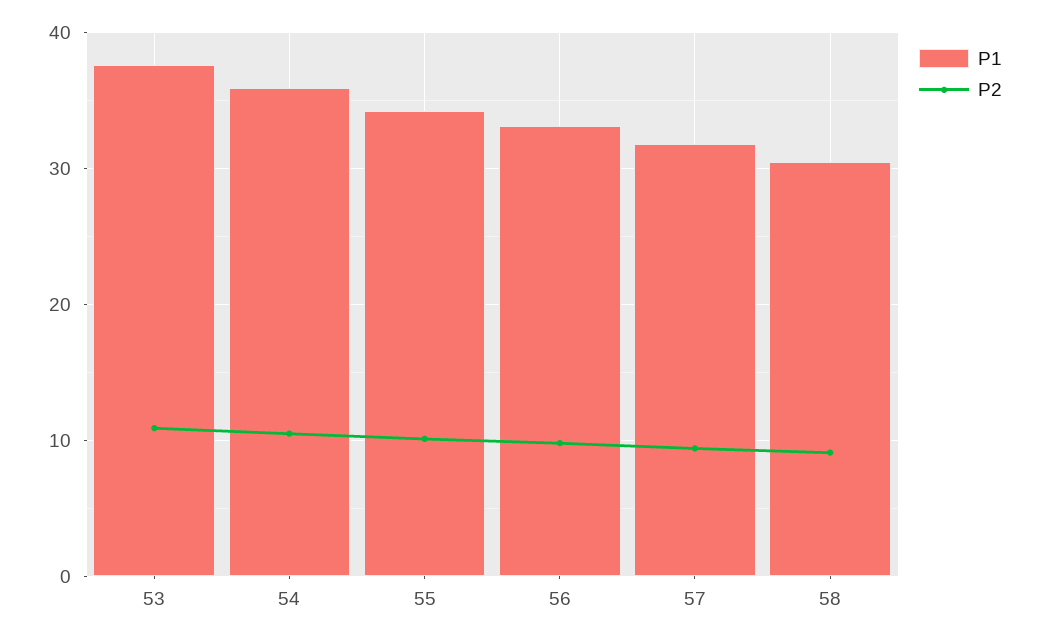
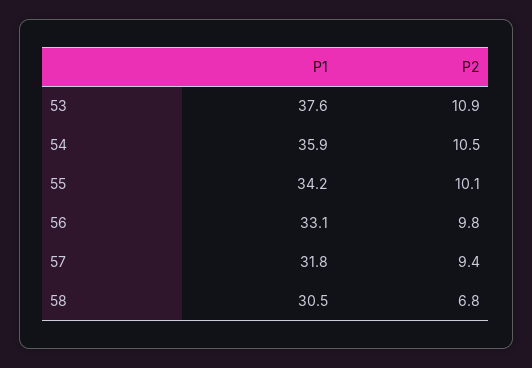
  {
    "P1": {
      "53": 37.6,
      "54": 35.9,
      "55": 34.2,
      "56": 33.1,
      "57": 31.8,
      "58": 30.5
    },
    "P2": {
      "53": 10.9,
      "54": 10.5,
      "55": 10.1,
      "56": 9.8,
      "57": 9.4,
-     "58": 9
+     "58": 6.8
    }
  }

